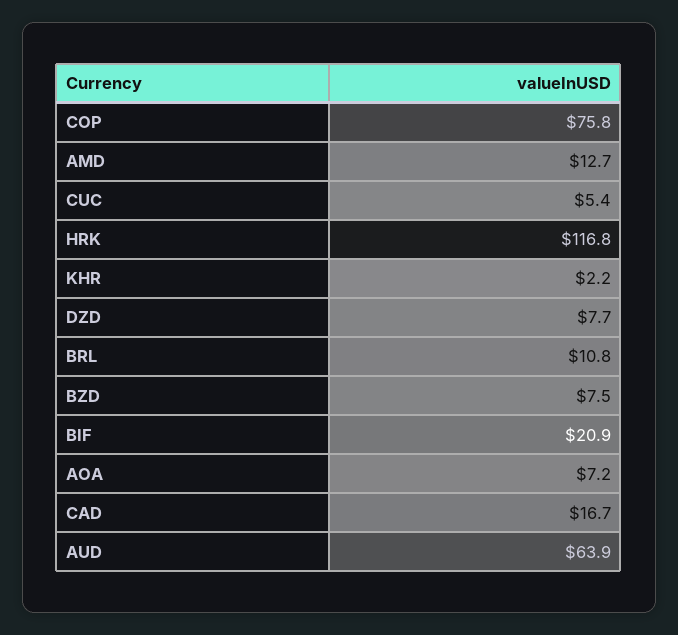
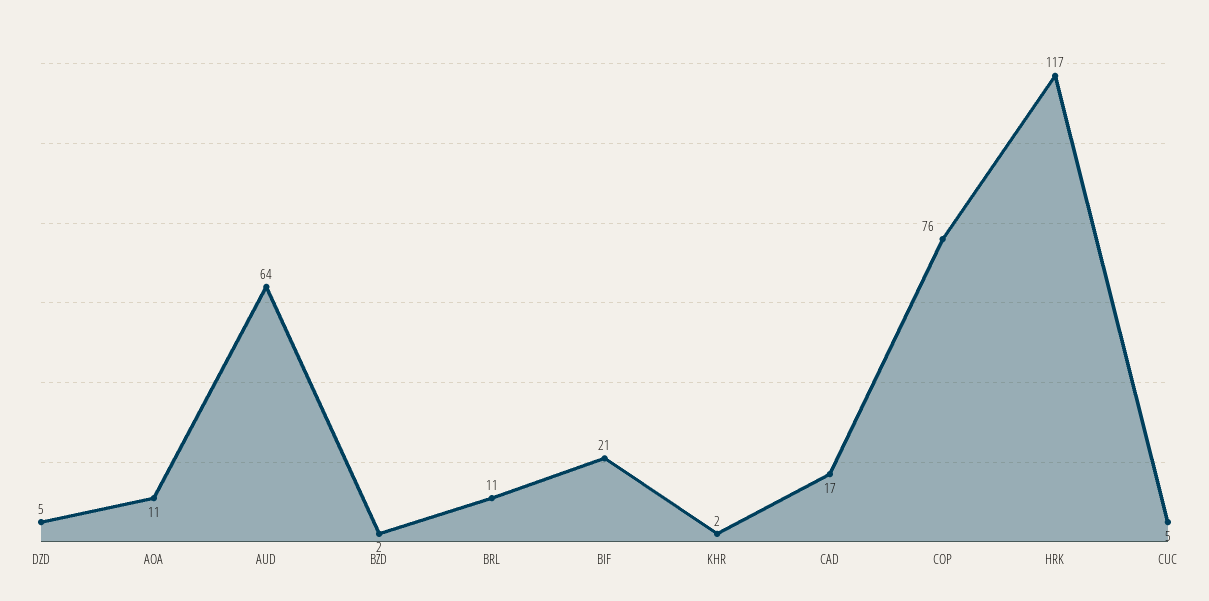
  {
    "COP": 75.8,
-   "AMD": 12.7,
    "CUC": 5.4,
    "HRK": 116.8,
    "KHR": 2.2,
-   "DZD": 7.7,
+   "DZD": 5,
    "BRL": 10.8,
-   "BZD": 7.5,
+   "BZD": 2,
    "BIF": 20.9,
-   "AOA": 7.2,
+   "AOA": 11,
    "CAD": 16.7,
    "AUD": 63.9
  }

